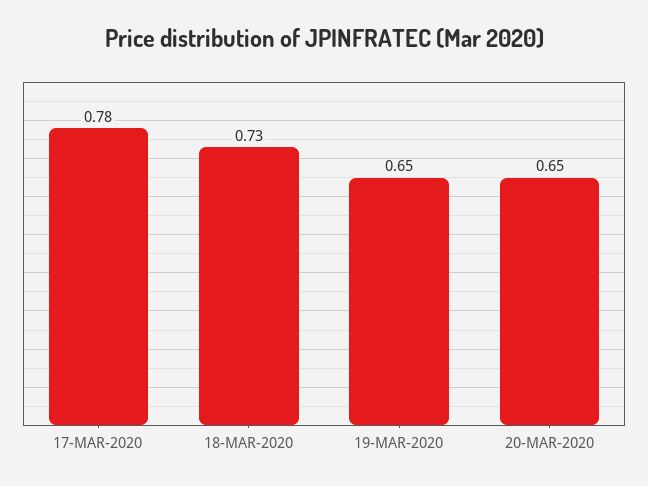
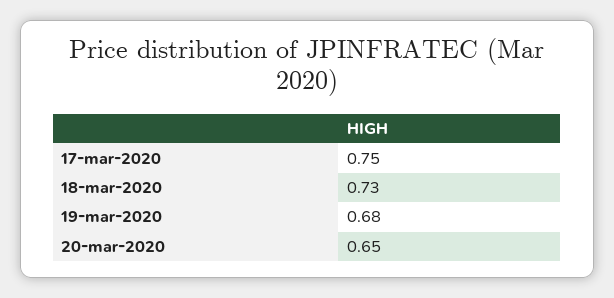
  {
-   "17-MAR-2020": 0.78,
+   "17-MAR-2020": 0.75,
    "18-MAR-2020": 0.73,
-   "19-MAR-2020": 0.65,
+   "19-MAR-2020": 0.68,
    "20-MAR-2020": 0.65
  }

